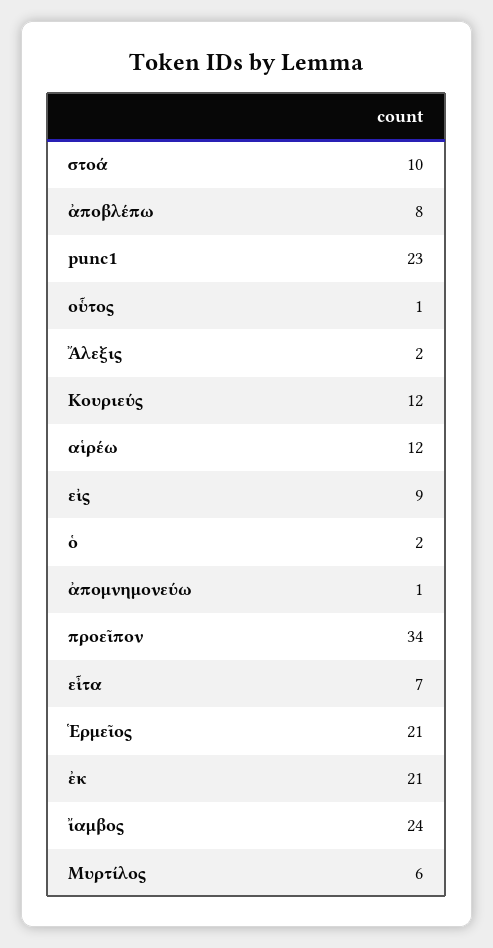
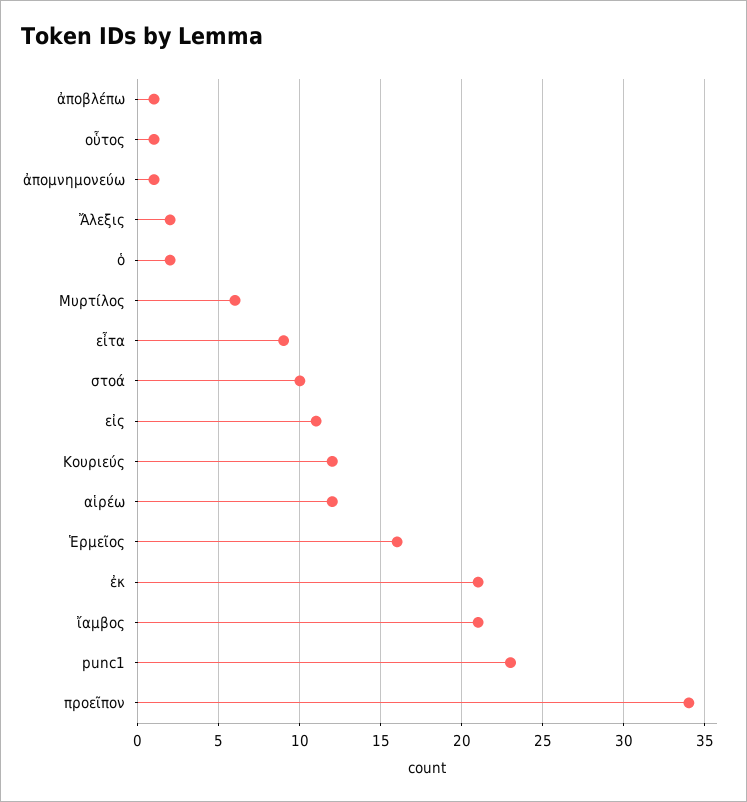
  {
    "στοά": 10,
-   "ἀποβλέπω": 8,
+   "ἀποβλέπω": 1,
    "punc1": 23,
    "οὗτος": 1,
    "Ἄλεξις": 2,
    "Κουριεύς": 12,
    "αἱρέω": 12,
-   "εἰς": 9,
+   "εἰς": 11,
    "ὁ": 2,
    "ἀπομνημονεύω": 1,
    "προεῖπον": 34,
-   "εἶτα": 7,
+   "εἶτα": 9,
-   "Ἑρμεῖος": 21,
+   "Ἑρμεῖος": 16,
    "ἐκ": 21,
-   "ἴαμβος": 24,
+   "ἴαμβος": 21,
    "Μυρτίλος": 6
  }

